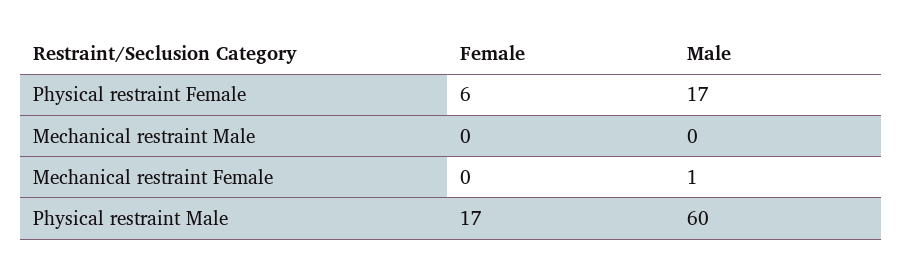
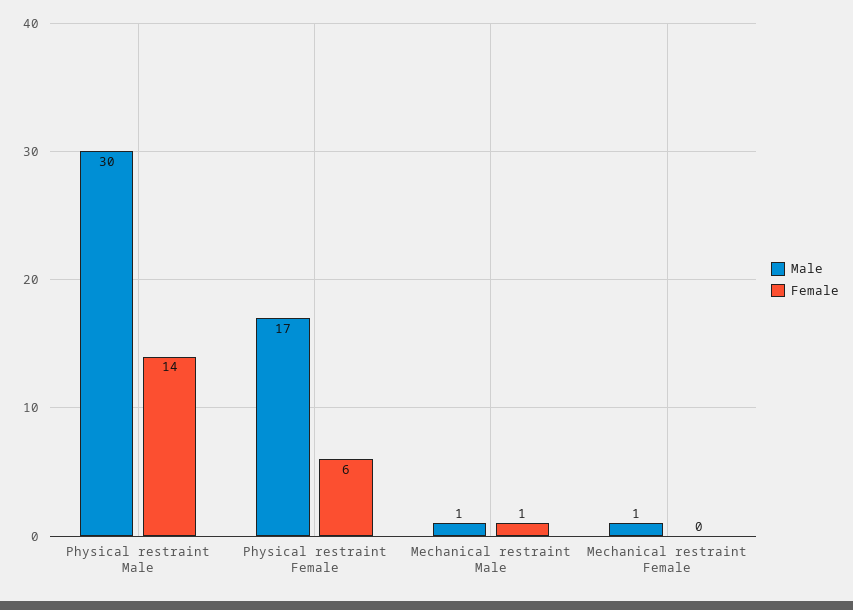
  {
    "Female": {
      "Physical restraint Female": 6,
-     "Mechanical restraint Male": 0,
+     "Mechanical restraint Male": 1,
      "Mechanical restraint Female": 0,
-     "Physical restraint Male": 17
+     "Physical restraint Male": 14
    },
    "Male": {
      "Physical restraint Female": 17,
-     "Mechanical restraint Male": 0,
+     "Mechanical restraint Male": 1,
      "Mechanical restraint Female": 1,
-     "Physical restraint Male": 60
+     "Physical restraint Male": 30
    }
  }

